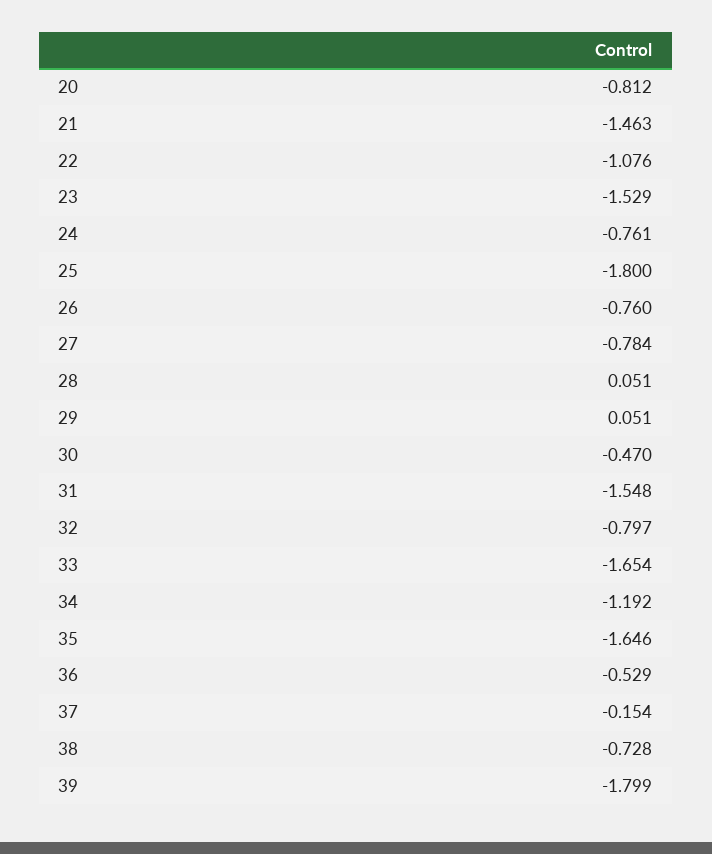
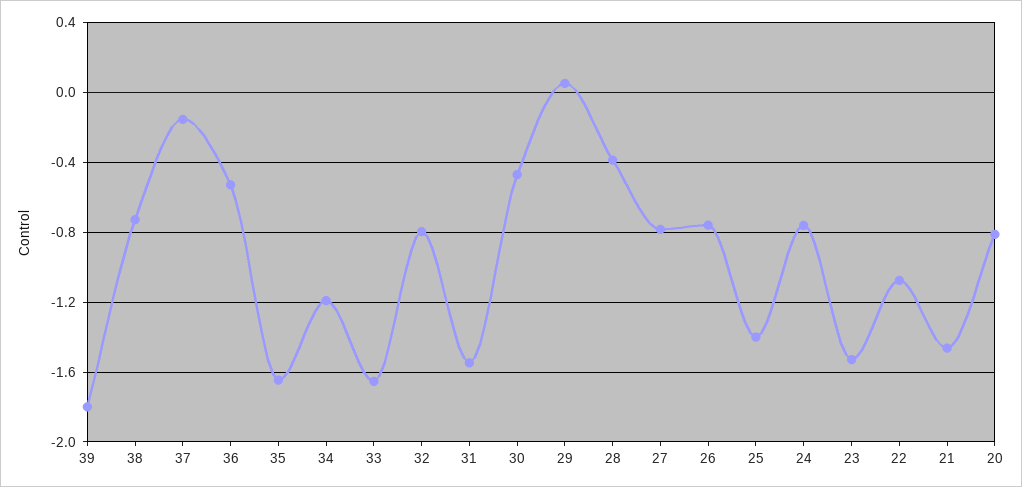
  {
    "20": -0.812,
    "21": -1.463,
    "22": -1.076,
    "23": -1.529,
    "24": -0.761,
-   "25": -1.8,
+   "25": -1.4,
    "26": -0.76,
    "27": -0.784,
-   "28": 0.051,
+   "28": -0.4,
    "29": 0.051,
    "30": -0.47,
    "31": -1.548,
    "32": -0.797,
    "33": -1.654,
    "34": -1.192,
    "35": -1.646,
    "36": -0.529,
    "37": -0.154,
    "38": -0.728,
    "39": -1.799
  }

